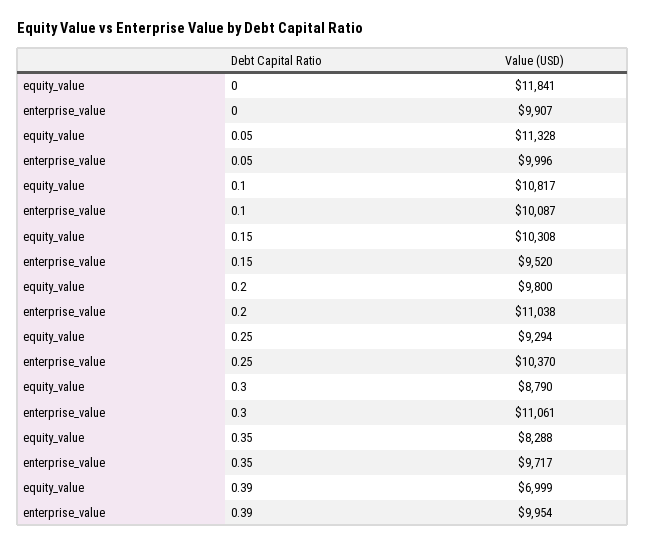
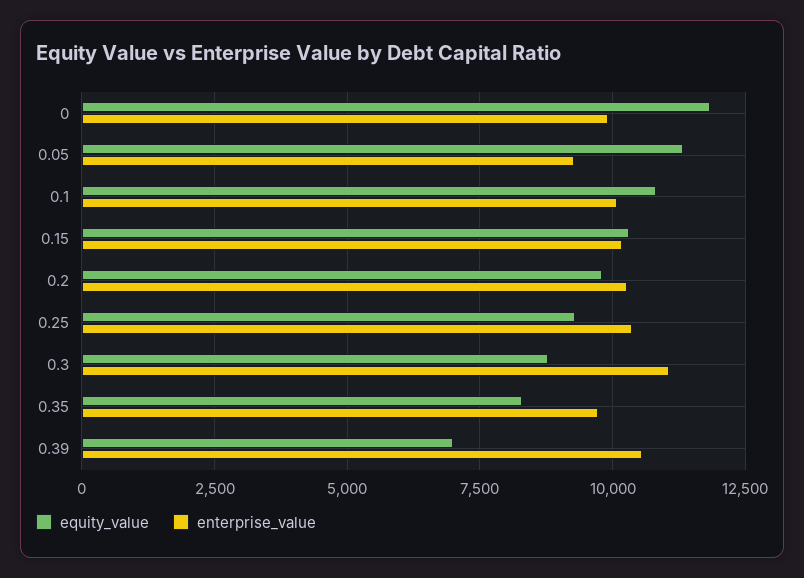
  {
    "equity_value": {
      "0": 11841,
      "0.05": 11328,
      "0.1": 10817,
      "0.15": 10308,
      "0.2": 9800,
      "0.25": 9294,
      "0.3": 8790,
      "0.35": 8288,
      "0.39": 6999
    },
    "enterprise_value": {
      "0": 9907,
-     "0.05": 9996,
+     "0.05": 9250,
      "0.1": 10087,
-     "0.15": 9520,
+     "0.15": 10250,
-     "0.2": 11038,
+     "0.2": 10250,
      "0.25": 10370,
      "0.3": 11061,
      "0.35": 9717,
-     "0.39": 9954
+     "0.39": 10500
    }
  }

